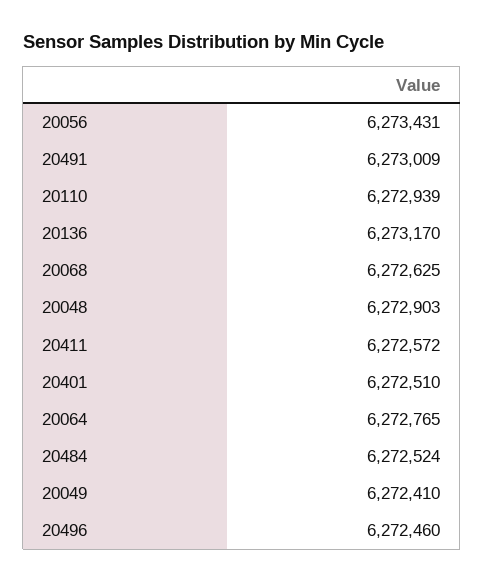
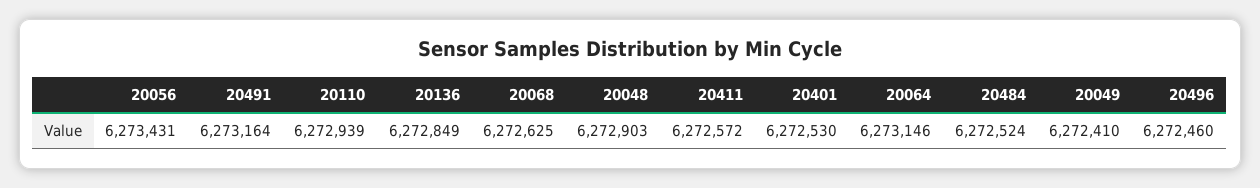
  {
    "20056": 6273431,
-   "20491": 6273009,
+   "20491": 6273164,
    "20110": 6272939,
-   "20136": 6273170,
+   "20136": 6272849,
    "20068": 6272625,
    "20048": 6272903,
    "20411": 6272572,
-   "20401": 6272510,
+   "20401": 6272530,
-   "20064": 6272765,
+   "20064": 6273146,
    "20484": 6272524,
    "20049": 6272410,
    "20496": 6272460
  }

